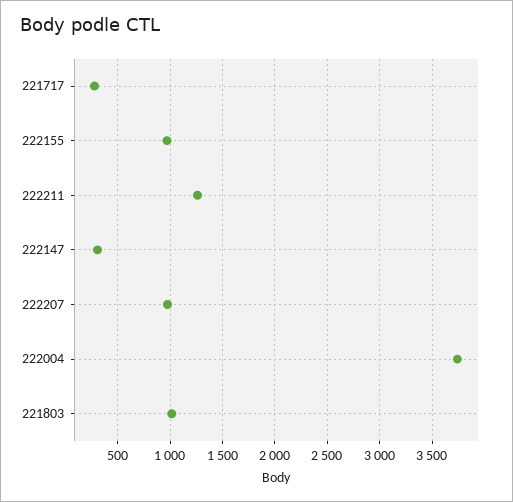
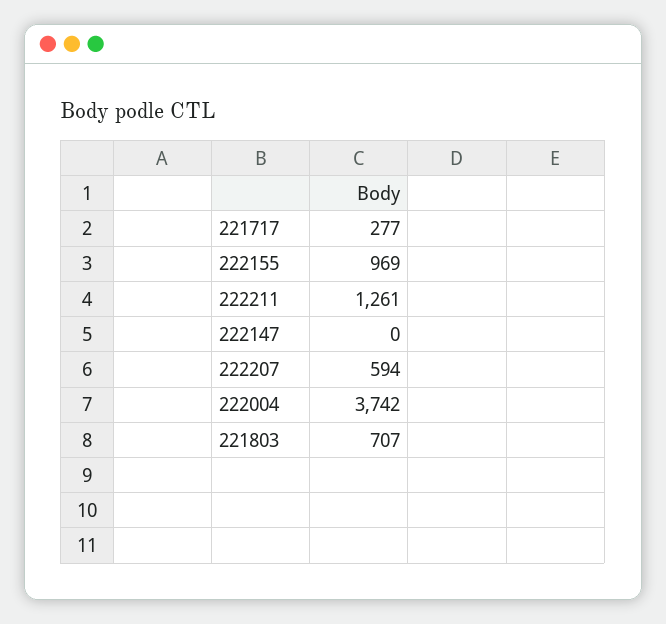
  {
    "221717": 277,
    "222155": 969,
    "222211": 1261,
-   "222147": 300,
+   "222147": 0,
-   "222207": 1000,
+   "222207": 594,
    "222004": 3742,
-   "221803": 1000
+   "221803": 707
  }

